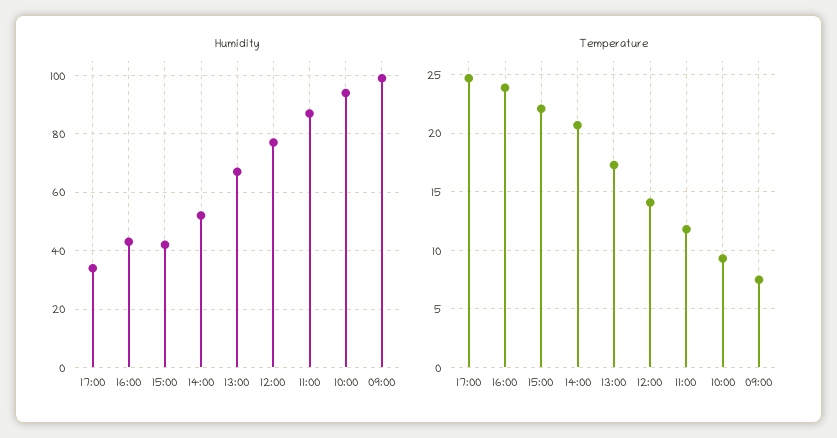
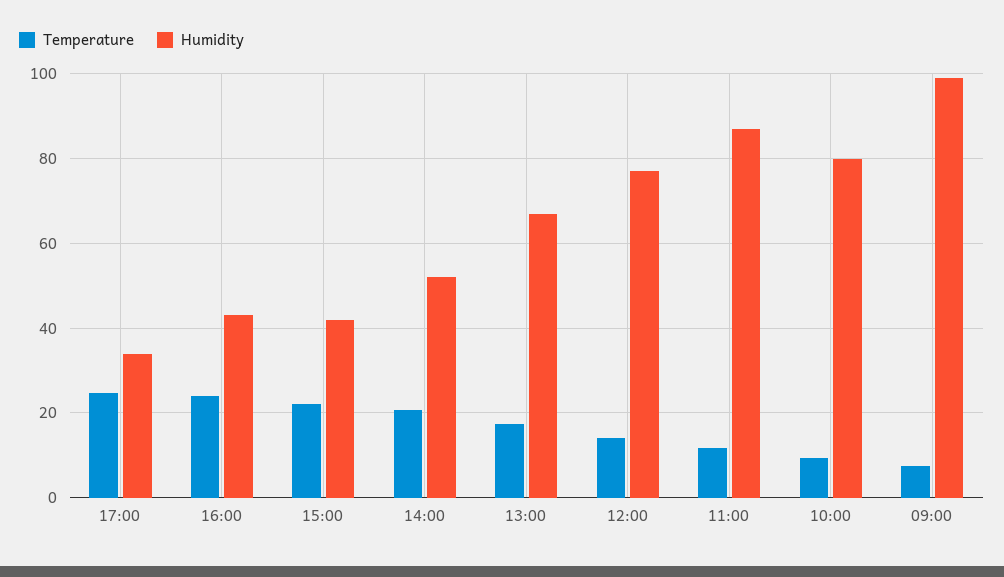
  {
    "Humidity": {
      "17:00": 34,
      "16:00": 44,
      "15:00": 42,
      "14:00": 52,
      "13:00": 68,
      "12:00": 78,
      "11:00": 88,
-     "10:00": 95,
+     "10:00": 80,
      "09:00": 100
    },
    "Temperature": {
      "17:00": 25,
      "16:00": 24,
      "15:00": 22,
      "14:00": 21,
      "13:00": 17,
      "12:00": 14,
      "11:00": 12,
      "10:00": 9,
      "09:00": 8
    }
  }

